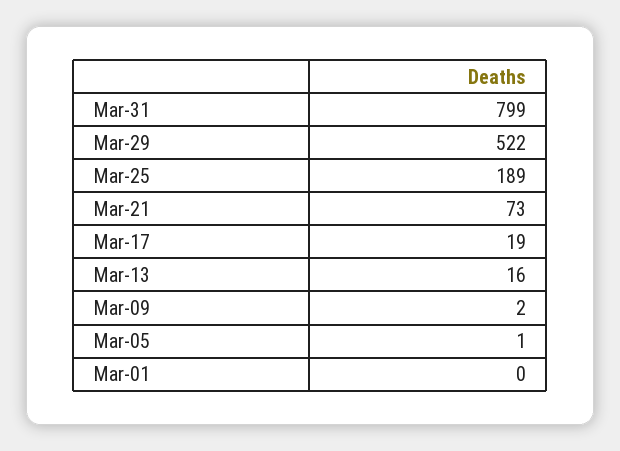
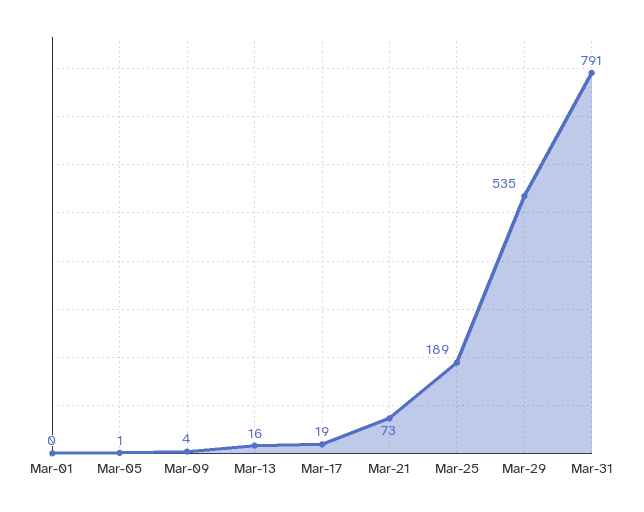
  {
-   "Mar-31": 799,
+   "Mar-31": 791,
-   "Mar-29": 522,
+   "Mar-29": 535,
    "Mar-25": 189,
    "Mar-21": 73,
    "Mar-17": 19,
    "Mar-13": 16,
-   "Mar-09": 2,
+   "Mar-09": 4,
    "Mar-05": 1,
    "Mar-01": 0
  }

